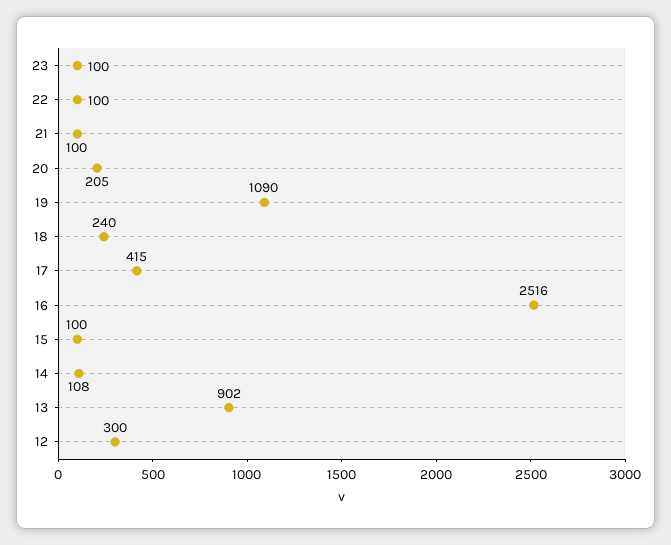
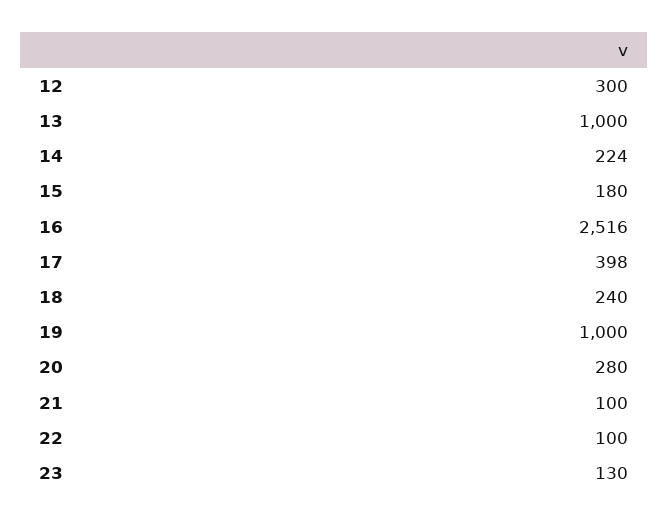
  {
-   "23": 100,
+   "23": 130,
    "22": 100,
    "21": 100,
-   "20": 205,
+   "20": 280,
-   "19": 1090,
+   "19": 1000,
    "18": 240,
-   "17": 415,
+   "17": 398,
    "16": 2516,
-   "15": 100,
+   "15": 180,
-   "14": 108,
+   "14": 224,
-   "13": 902,
+   "13": 1000,
    "12": 300
  }

